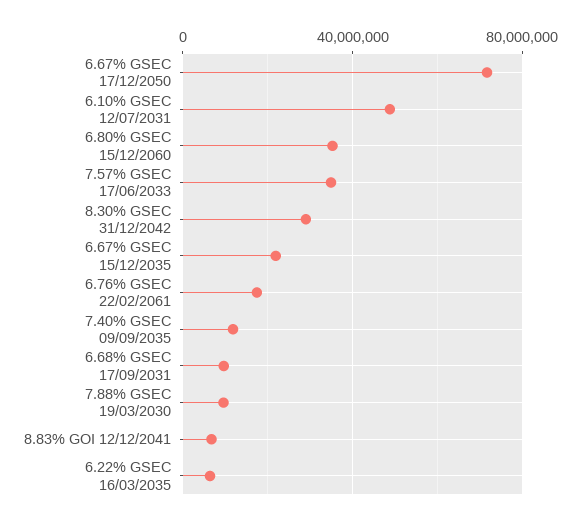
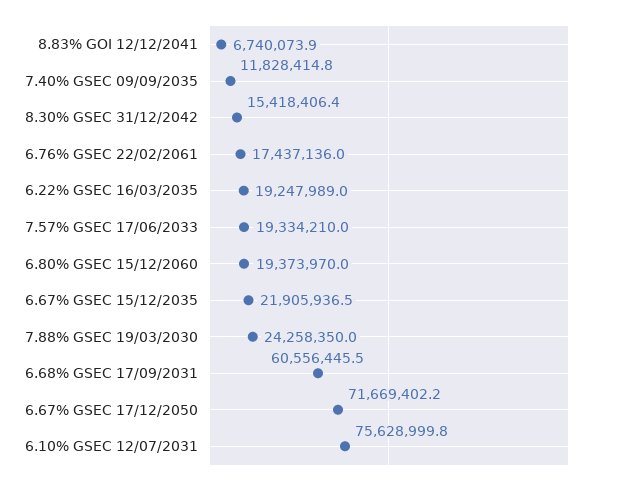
  {
    "6.67% GSEC 17/12/2050": 71669402.2,
-   "6.10% GSEC 12/07/2031": 50000000,
+   "6.10% GSEC 12/07/2031": 75628999.8,
-   "6.80% GSEC 15/12/2060": 35000000,
+   "6.80% GSEC 15/12/2060": 19373970,
-   "7.57% GSEC 17/06/2033": 35000000,
+   "7.57% GSEC 17/06/2033": 19334210,
-   "8.30% GSEC 31/12/2042": 30000000,
+   "8.30% GSEC 31/12/2042": 15418406.4,
    "6.67% GSEC 15/12/2035": 21905936.5,
    "6.76% GSEC 22/02/2061": 17437136,
    "7.40% GSEC 09/09/2035": 11828414.8,
-   "6.68% GSEC 17/09/2031": 10000000,
+   "6.68% GSEC 17/09/2031": 60556445.5,
-   "7.88% GSEC 19/03/2030": 10000000,
+   "7.88% GSEC 19/03/2030": 24258350,
    "8.83% GOI 12/12/2041": 6740073.9,
-   "6.22% GSEC 16/03/2035": 5000000
+   "6.22% GSEC 16/03/2035": 19247989
  }

